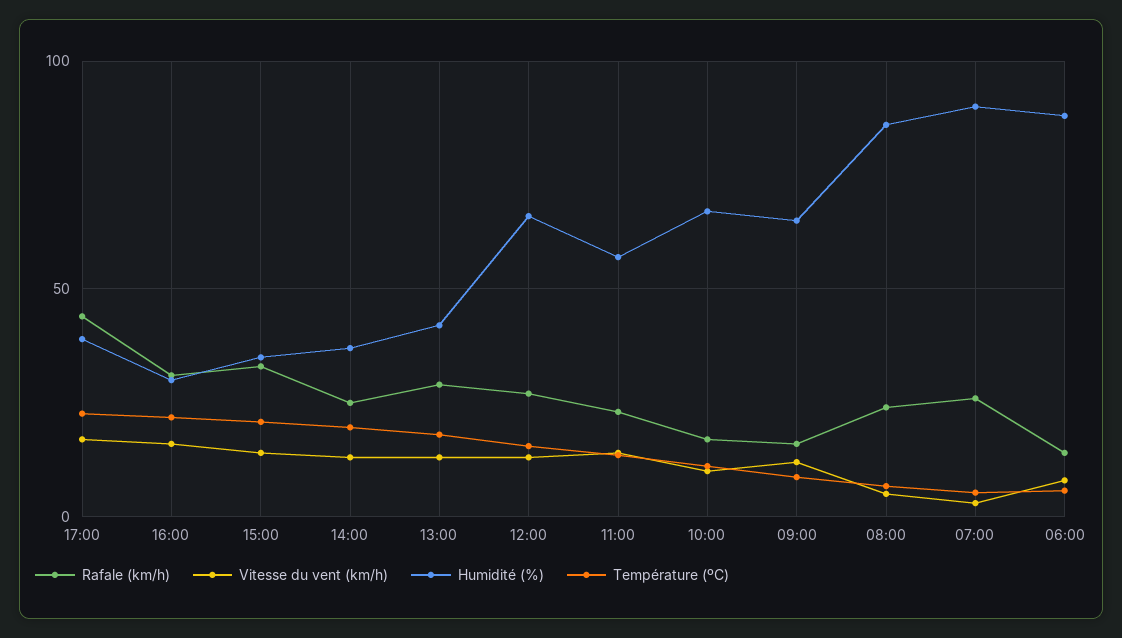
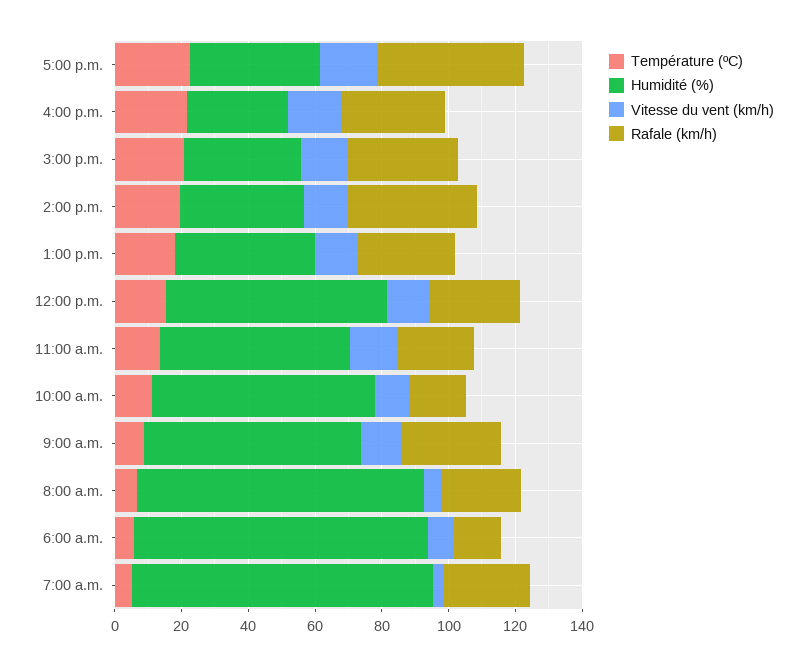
  {
    "Rafale (km/h)": {
      "17:00": 45,
      "16:00": 30,
      "15:00": 35,
-     "14:00": 25,
+     "14:00": 40,
      "13:00": 30,
      "12:00": 25,
      "11:00": 25,
      "10:00": 15,
-     "09:00": 15,
+     "09:00": 30,
      "08:00": 25,
      "07:00": 25,
      "06:00": 15
    },
    "Vitesse du vent (km/h)": {
      "17:00": 15,
      "16:00": 15,
      "15:00": 15,
      "14:00": 15,
      "13:00": 15,
      "12:00": 15,
      "11:00": 15,
      "10:00": 10,
      "09:00": 10,
      "08:00": 5,
      "07:00": 5,
      "06:00": 10
    },
    "Humidité (%)": {
      "17:00": 40,
      "16:00": 30,
      "15:00": 35,
      "14:00": 35,
      "13:00": 40,
      "12:00": 65,
      "11:00": 55,
      "10:00": 65,
      "09:00": 65,
      "08:00": 85,
      "07:00": 90,
      "06:00": 90
    },
    "Température (ºC)": {
      "17:00": 25,
      "16:00": 20,
      "15:00": 20,
      "14:00": 20,
      "13:00": 20,
      "12:00": 15,
      "11:00": 15,
      "10:00": 10,
      "09:00": 10,
      "08:00": 5,
      "07:00": 5,
      "06:00": 5
    }
  }

